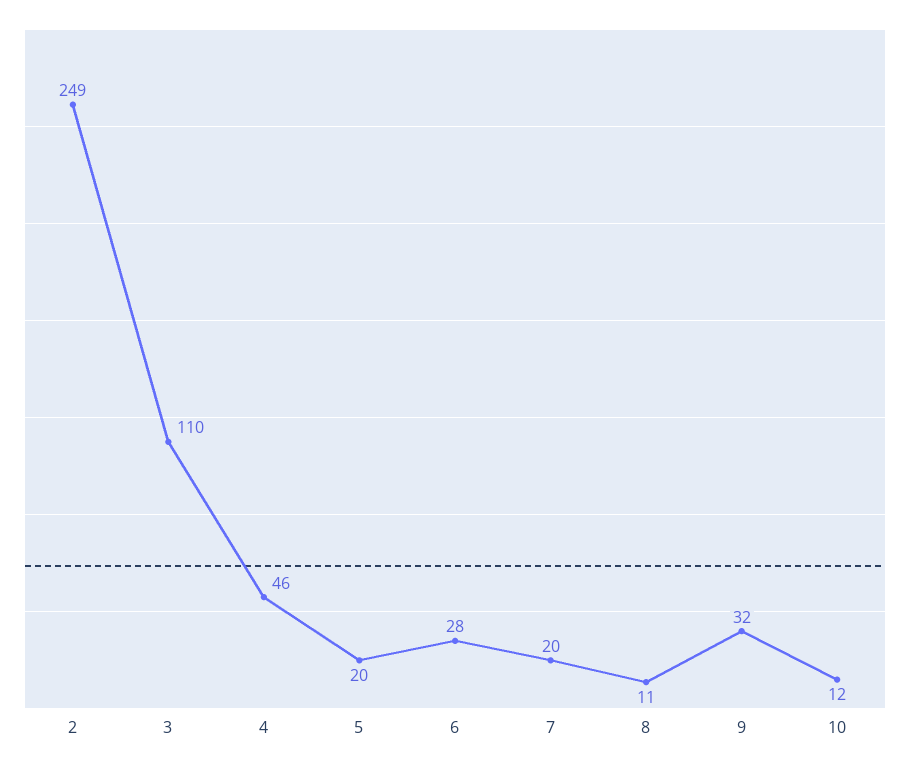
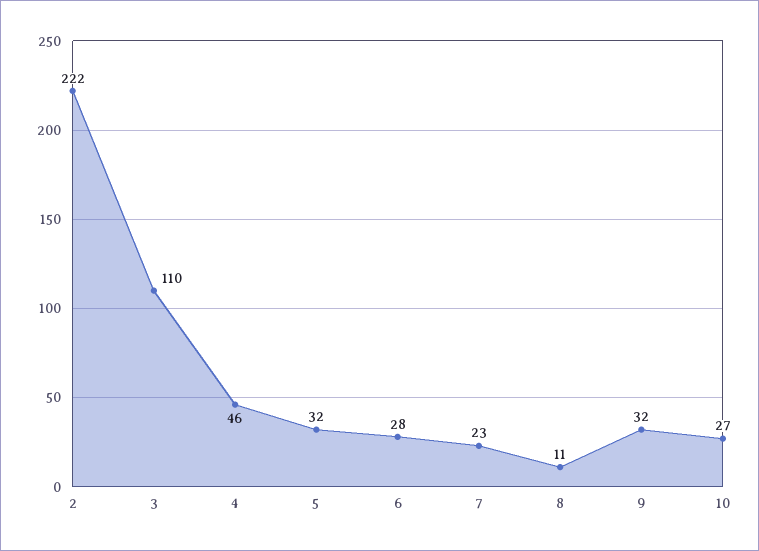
  {
-   "2": 249,
+   "2": 222,
    "3": 110,
    "4": 46,
-   "5": 20,
+   "5": 32,
    "6": 28,
-   "7": 20,
+   "7": 23,
    "8": 11,
    "9": 32,
-   "10": 12
+   "10": 27
  }

